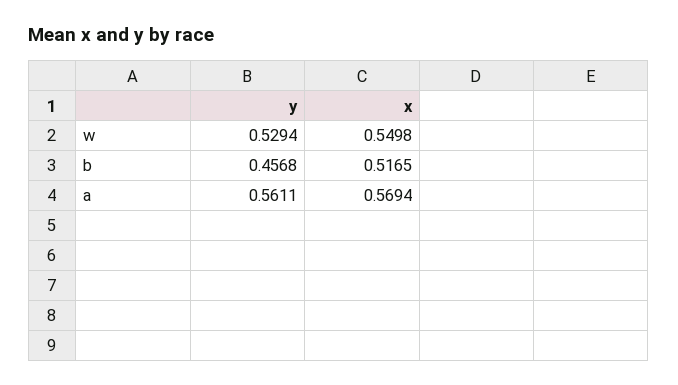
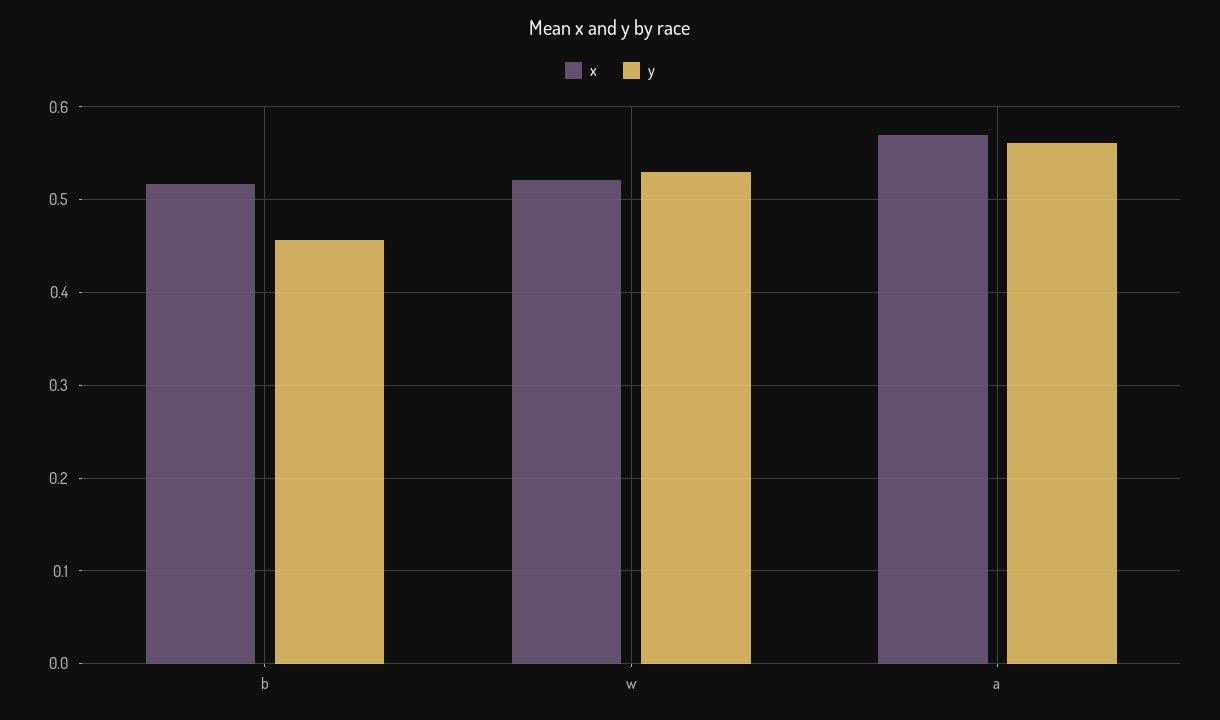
  {
    "y": {
      "w": 0.5294,
      "b": 0.4568,
      "a": 0.5611
    },
    "x": {
-     "w": 0.5498,
+     "w": 0.52,
      "b": 0.5165,
      "a": 0.5694
    }
  }

